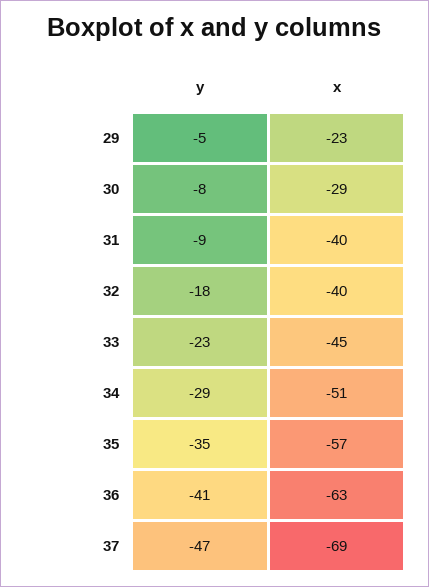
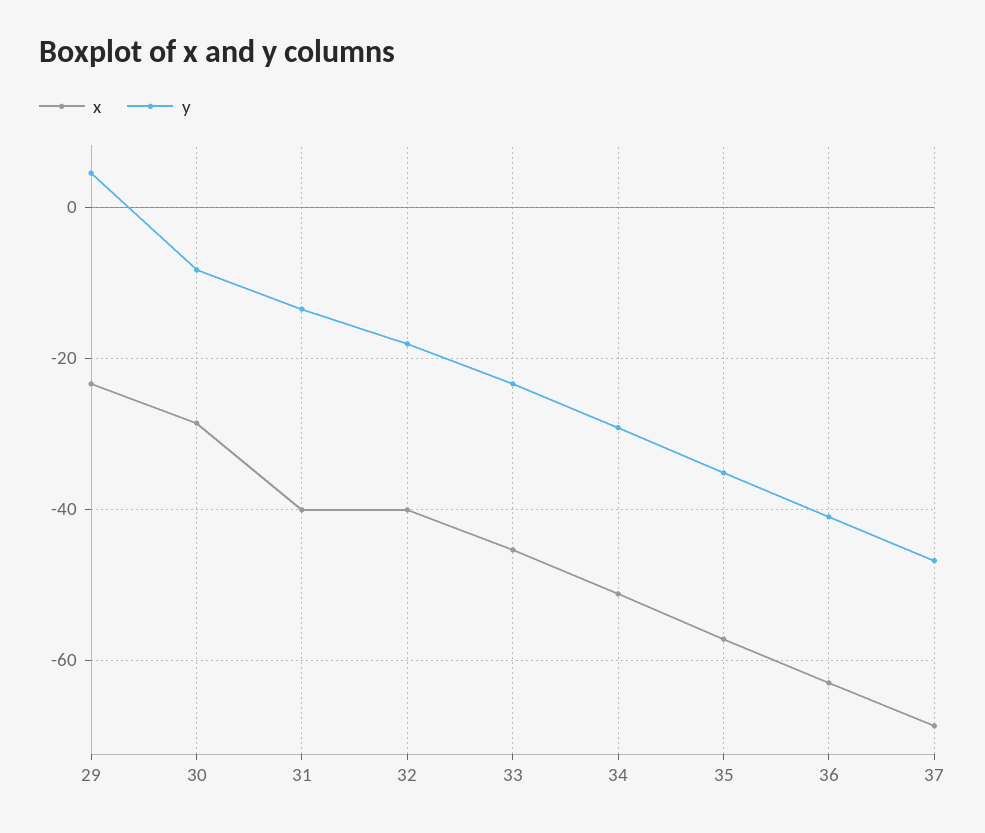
  {
    "y": {
-     "29": -5,
+     "29": 4,
      "30": -8,
-     "31": -9,
+     "31": -14,
      "32": -18,
      "33": -23,
      "34": -29,
      "35": -35,
      "36": -41,
      "37": -47
    },
    "x": {
      "29": -23,
      "30": -29,
      "31": -40,
      "32": -40,
      "33": -45,
      "34": -51,
      "35": -57,
      "36": -63,
      "37": -69
    }
  }

